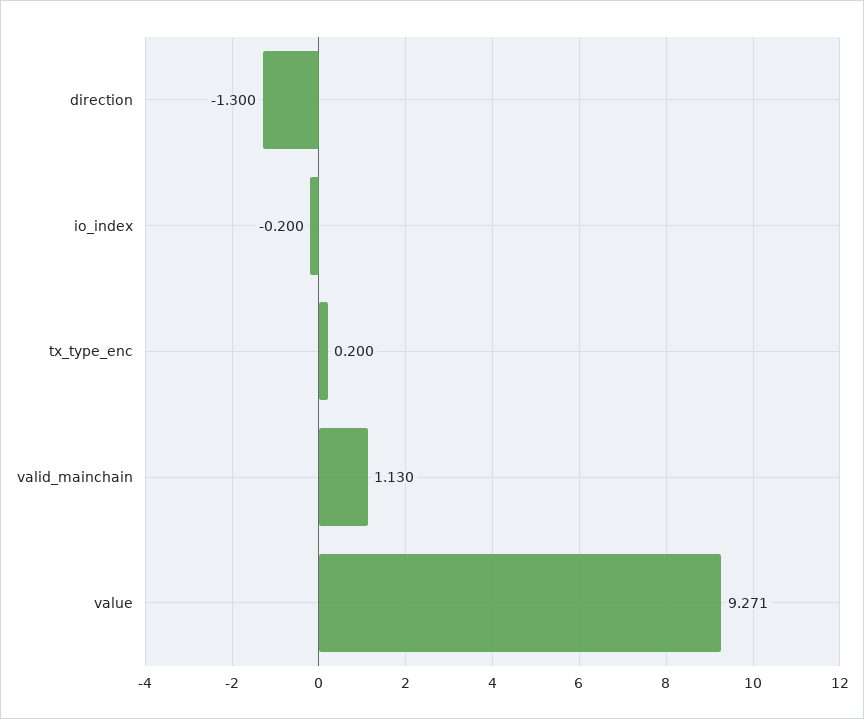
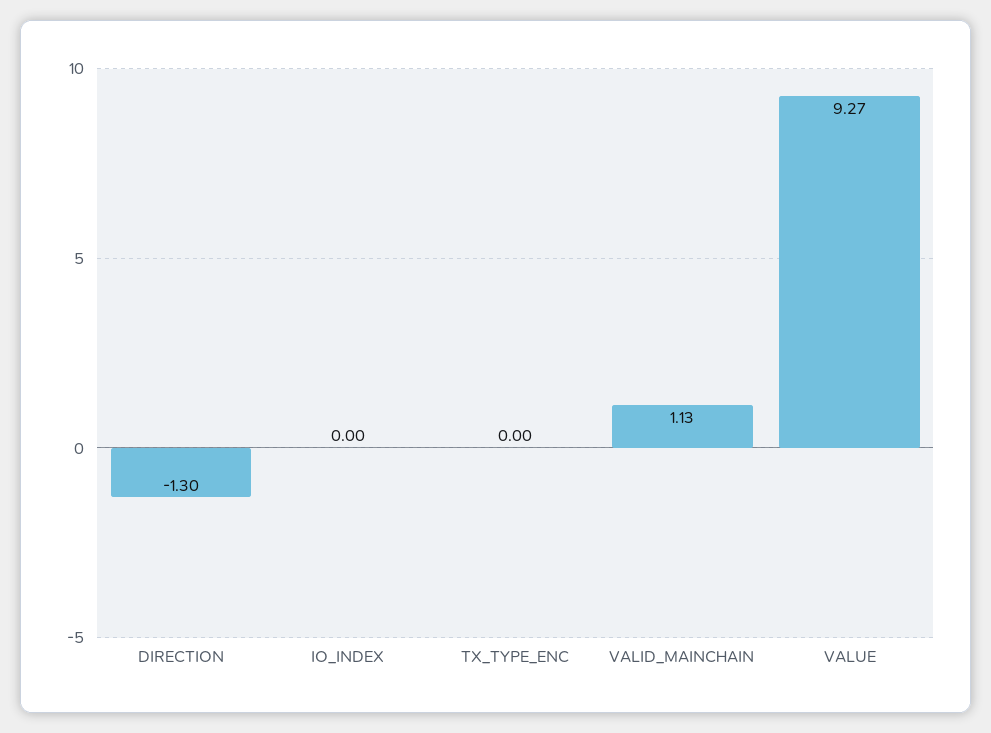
  {
    "direction": -1.3,
-   "io_index": -0.2,
+   "io_index": 0,
-   "tx_type_enc": 0.2,
+   "tx_type_enc": 0,
    "valid_mainchain": 1.13,
    "value": 9.271
  }

